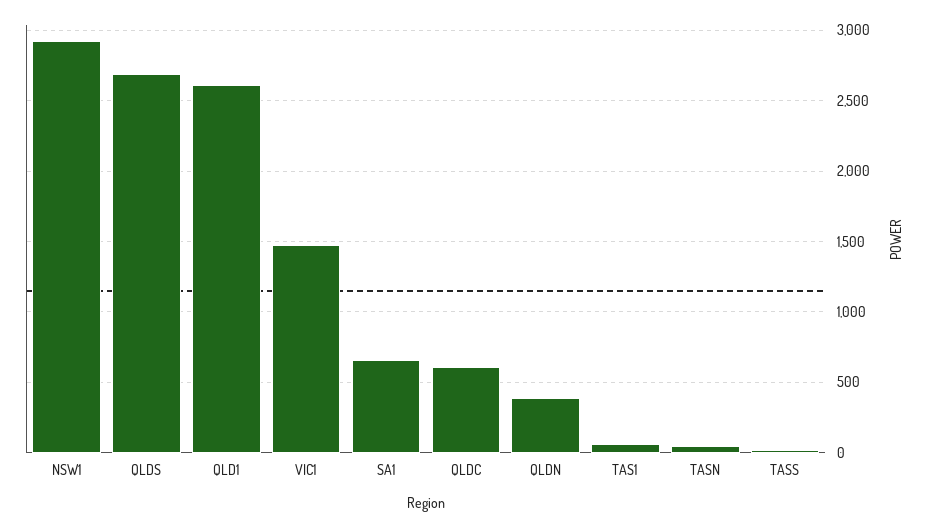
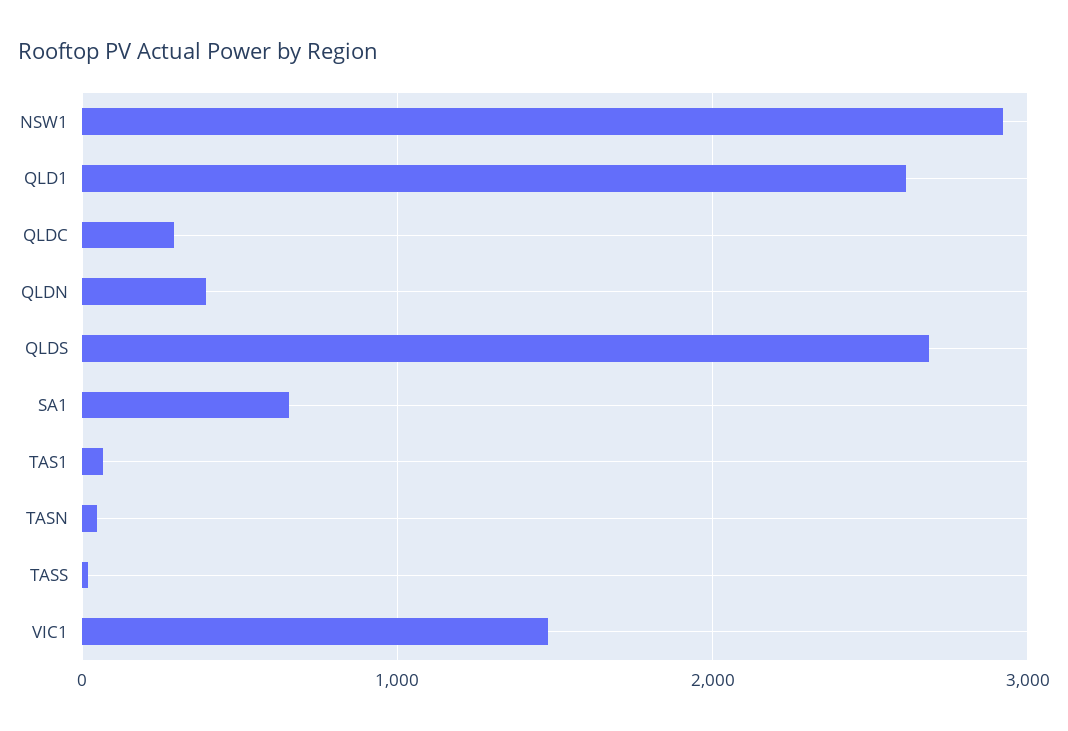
  {
    "NSW1": 2900,
    "QLDS": 2700,
    "QLD1": 2600,
    "VIC1": 1500,
    "SA1": 650,
-   "QLDC": 600,
+   "QLDC": 300,
    "QLDN": 400,
    "TAS1": 50,
    "TASN": 50,
    "TASS": 0
  }

